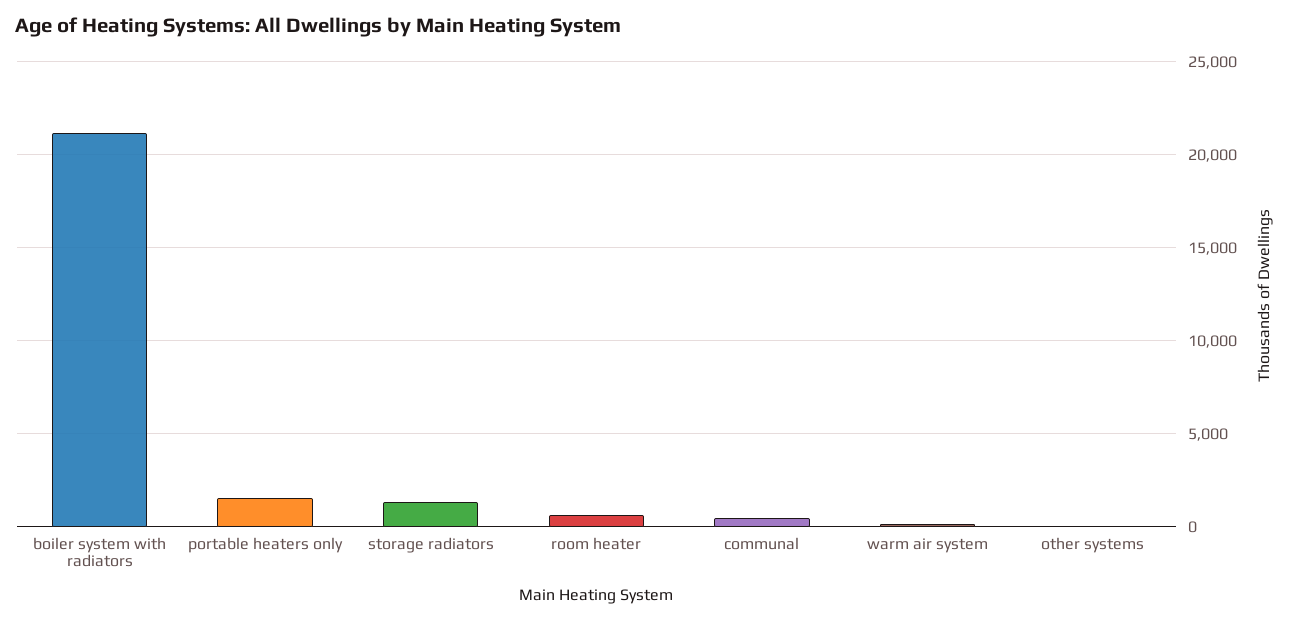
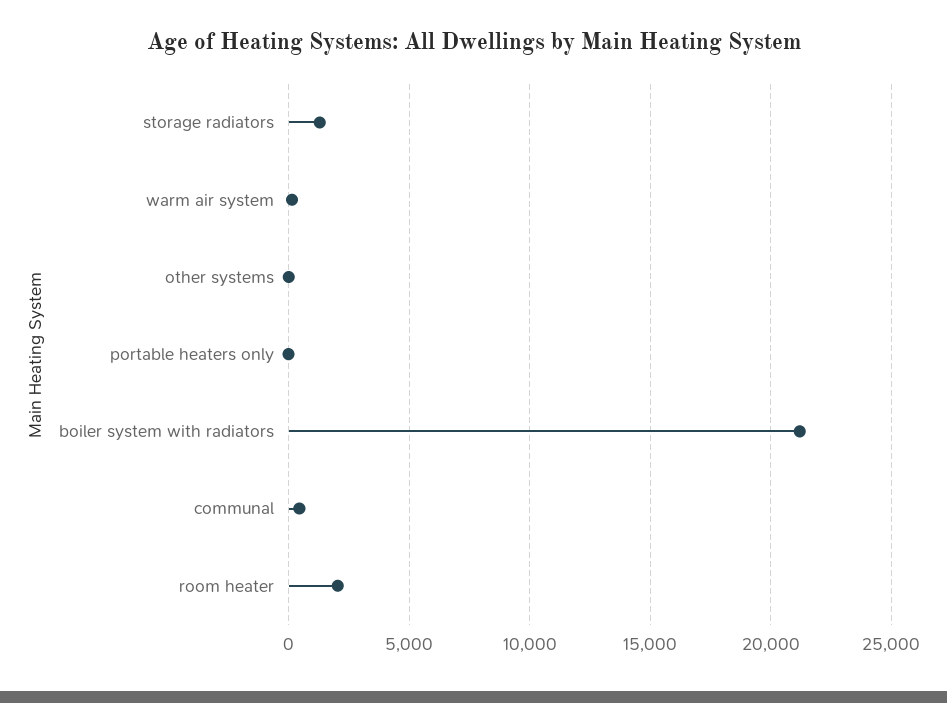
  {
    "boiler system with radiators": 21000,
-   "portable heaters only": 1500,
+   "portable heaters only": 0,
    "storage radiators": 1500,
-   "room heater": 500,
+   "room heater": 2000,
    "communal": 500,
    "warm air system": 0,
    "other systems": 0
  }

